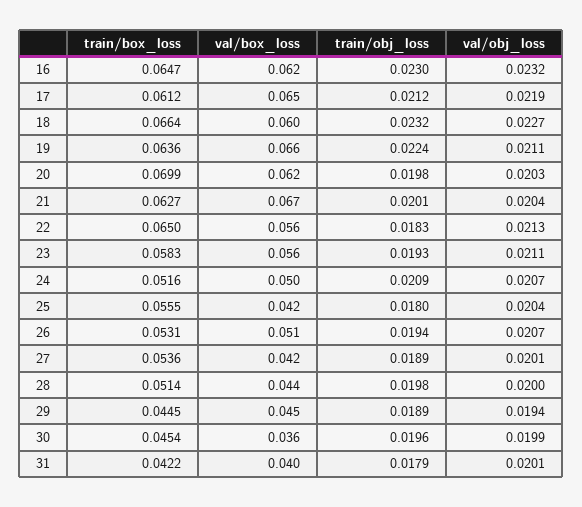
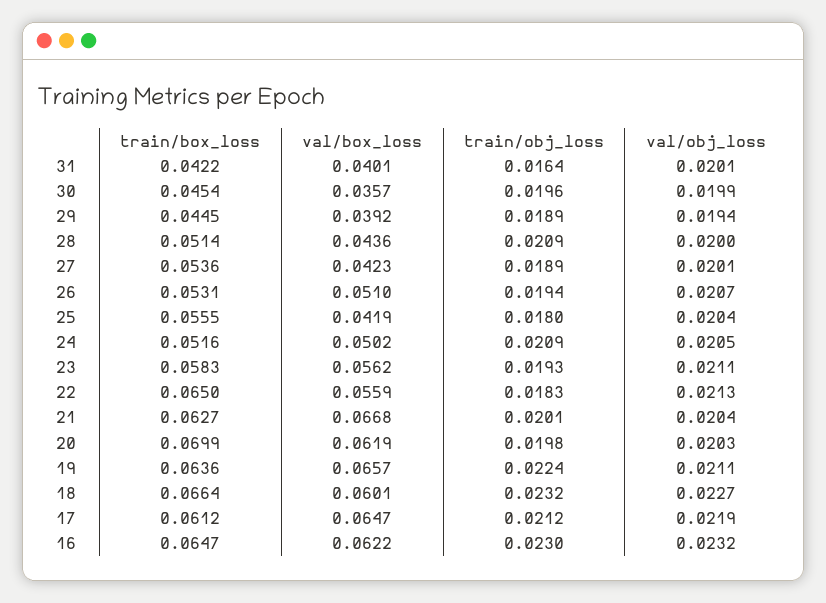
  {
    "train/box_loss": {
      "16": 0.0647,
      "17": 0.0612,
      "18": 0.0664,
      "19": 0.0636,
      "20": 0.0699,
      "21": 0.0627,
      "22": 0.065,
      "23": 0.0583,
      "24": 0.0516,
      "25": 0.0555,
      "26": 0.0531,
      "27": 0.0536,
      "28": 0.0514,
      "29": 0.0445,
      "30": 0.0454,
      "31": 0.0422
    },
    "val/box_loss": {
      "16": 0.0622,
      "17": 0.0647,
      "18": 0.0601,
      "19": 0.0657,
      "20": 0.0619,
      "21": 0.0668,
      "22": 0.0559,
      "23": 0.0562,
      "24": 0.0502,
      "25": 0.0419,
      "26": 0.051,
      "27": 0.0423,
      "28": 0.0436,
-     "29": 0.045,
+     "29": 0.0392,
      "30": 0.0357,
      "31": 0.0401
    },
    "train/obj_loss": {
      "16": 0.023,
      "17": 0.0212,
      "18": 0.0232,
      "19": 0.0224,
      "20": 0.0198,
      "21": 0.0201,
      "22": 0.0183,
      "23": 0.0193,
      "24": 0.0209,
      "25": 0.018,
      "26": 0.0194,
      "27": 0.0189,
-     "28": 0.0198,
+     "28": 0.0209,
      "29": 0.0189,
      "30": 0.0196,
-     "31": 0.0179
+     "31": 0.0164
    },
    "val/obj_loss": {
      "16": 0.0232,
      "17": 0.0219,
      "18": 0.0227,
      "19": 0.0211,
      "20": 0.0203,
      "21": 0.0204,
      "22": 0.0213,
      "23": 0.0211,
-     "24": 0.0207,
+     "24": 0.0205,
      "25": 0.0204,
      "26": 0.0207,
      "27": 0.0201,
      "28": 0.02,
      "29": 0.0194,
      "30": 0.0199,
      "31": 0.0201
    }
  }

